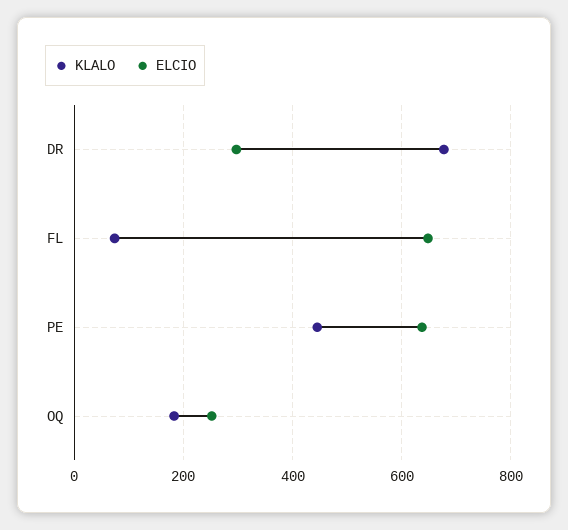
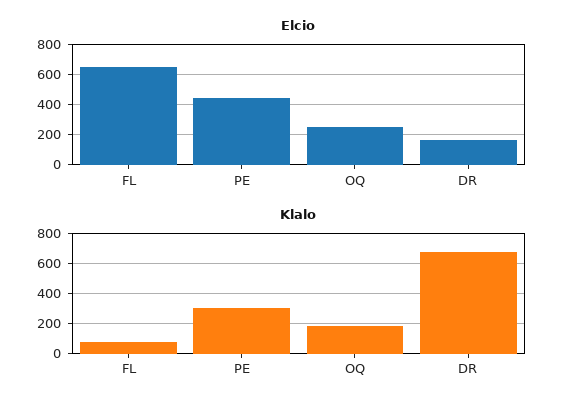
  {
    "KLALO": {
      "DR": 680,
      "FL": 80,
-     "PE": 440,
+     "PE": 300,
      "OQ": 180
    },
    "ELCIO": {
-     "DR": 300,
+     "DR": 150,
      "FL": 640,
-     "PE": 640,
+     "PE": 450,
      "OQ": 260
    }
  }

